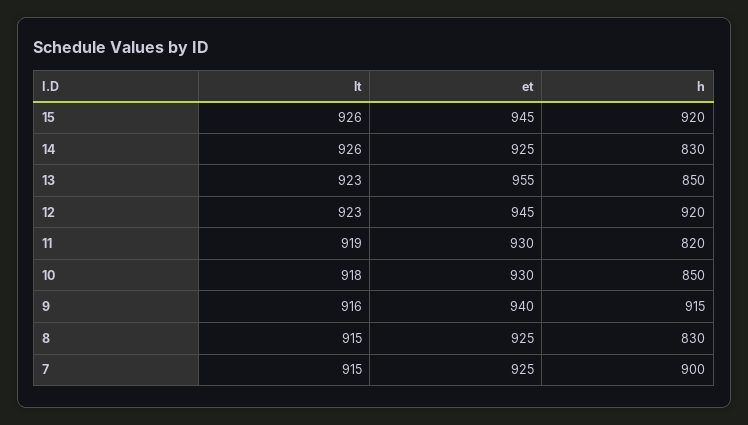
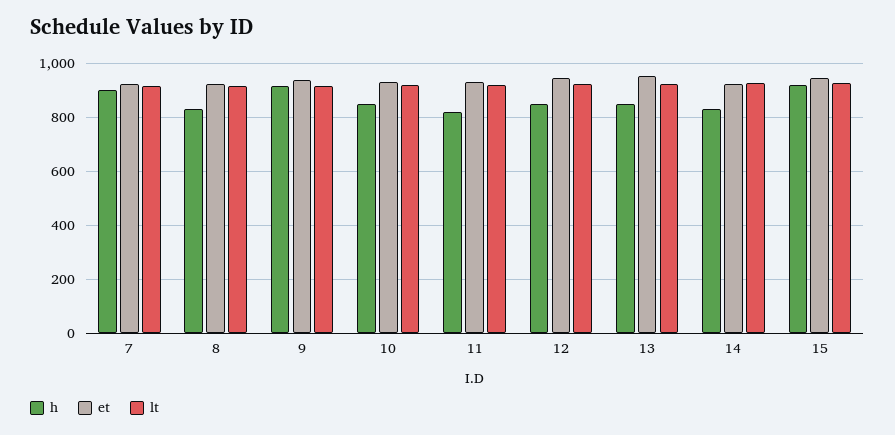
  {
    "lt": {
      "15": 926,
      "14": 926,
      "13": 923,
      "12": 923,
      "11": 919,
      "10": 918,
      "9": 916,
      "8": 915,
      "7": 915
    },
    "et": {
      "15": 945,
      "14": 925,
      "13": 955,
      "12": 945,
      "11": 930,
      "10": 930,
      "9": 940,
      "8": 925,
      "7": 925
    },
    "h": {
      "15": 920,
      "14": 830,
      "13": 850,
-     "12": 920,
+     "12": 850,
      "11": 820,
      "10": 850,
      "9": 915,
      "8": 830,
      "7": 900
    }
  }

